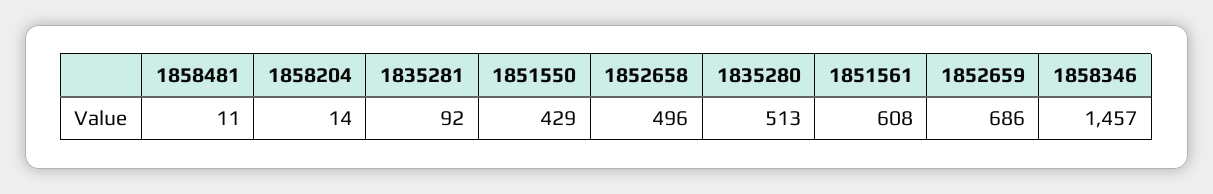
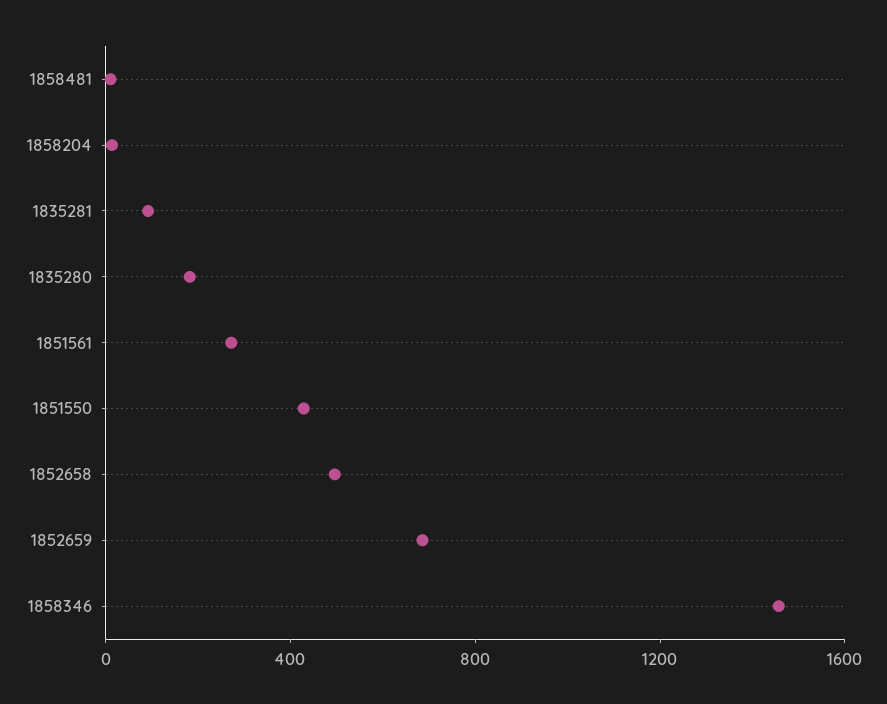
  {
    "1858481": 11,
    "1858204": 14,
    "1835281": 92,
    "1851550": 429,
    "1852658": 496,
-   "1835280": 513,
+   "1835280": 200,
-   "1851561": 608,
+   "1851561": 300,
    "1852659": 686,
    "1858346": 1457
  }

